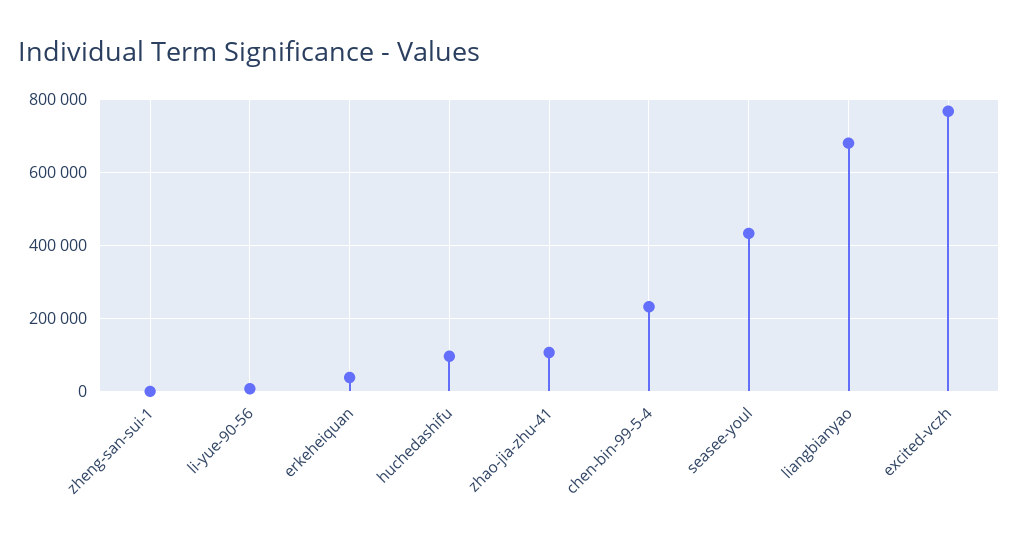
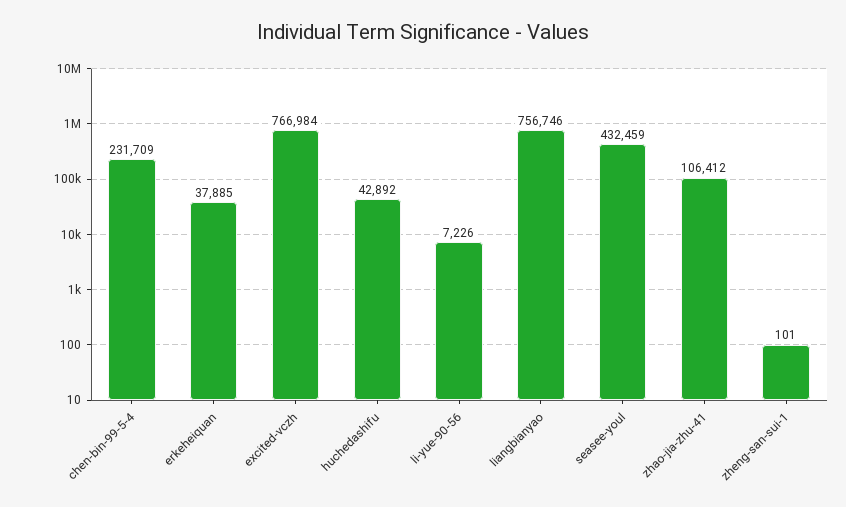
  {
    "zheng-san-sui-1": 101,
    "li-yue-90-56": 7226,
    "erkeheiquan": 37885,
-   "huchedashifu": 100000,
+   "huchedashifu": 42892,
    "zhao-jia-zhu-41": 106412,
    "chen-bin-99-5-4": 231709,
    "seasee-youl": 432459,
-   "liangbianyao": 680000,
+   "liangbianyao": 756746,
    "excited-vczh": 766984
  }

